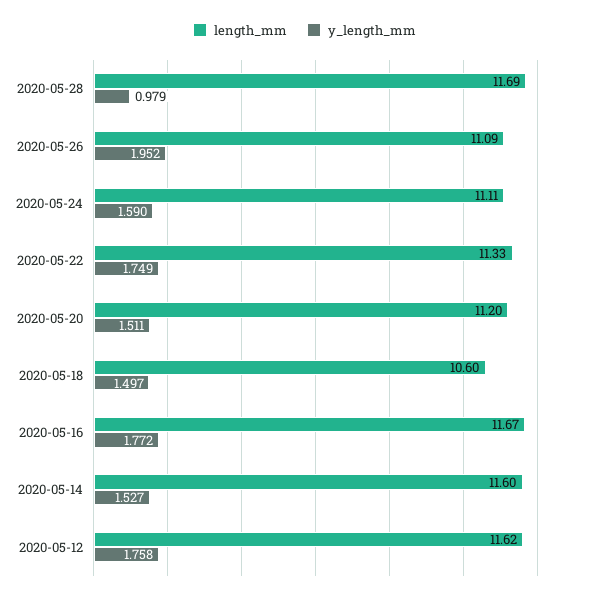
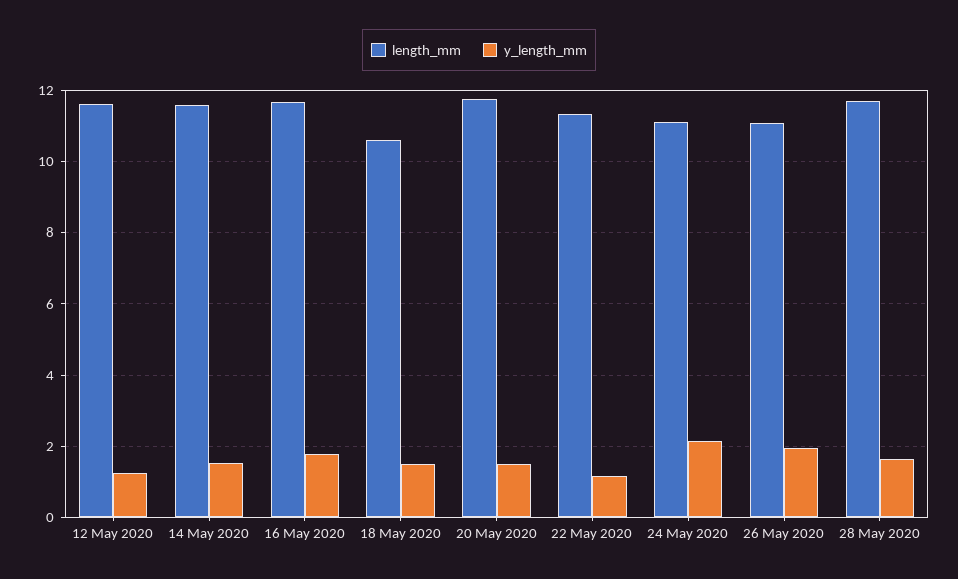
  {
    "length_mm": {
      "2020-05-28": 11.69,
      "2020-05-26": 11.09,
      "2020-05-24": 11.11,
      "2020-05-22": 11.33,
-     "2020-05-20": 11.2,
+     "2020-05-20": 11.8,
      "2020-05-18": 10.6,
      "2020-05-16": 11.67,
      "2020-05-14": 11.6,
      "2020-05-12": 11.62
    },
    "y_length_mm": {
-     "2020-05-28": 0.979,
+     "2020-05-28": 1.6,
      "2020-05-26": 1.952,
-     "2020-05-24": 1.59,
+     "2020-05-24": 2.2,
-     "2020-05-22": 1.749,
+     "2020-05-22": 1.2,
      "2020-05-20": 1.511,
      "2020-05-18": 1.497,
      "2020-05-16": 1.772,
      "2020-05-14": 1.527,
-     "2020-05-12": 1.758
+     "2020-05-12": 1.2
    }
  }

